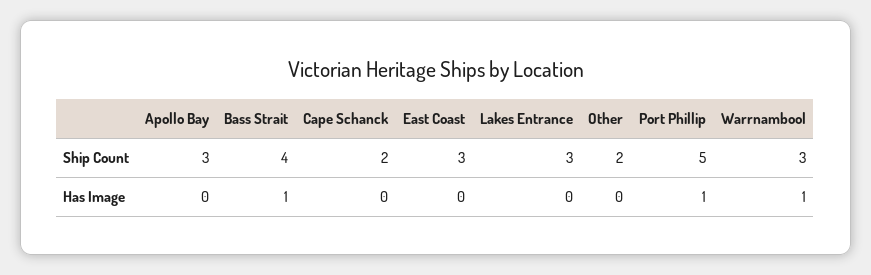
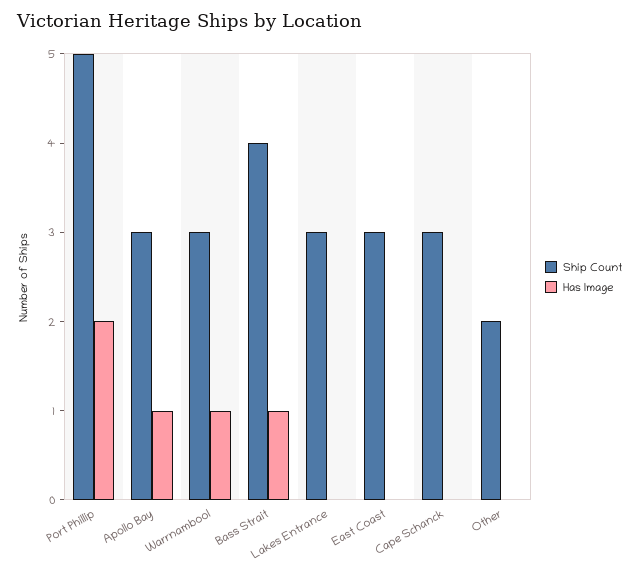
  {
    "Ship Count": {
      "Apollo Bay": 3,
      "Bass Strait": 4,
-     "Cape Schanck": 2,
+     "Cape Schanck": 3,
      "East Coast": 3,
      "Lakes Entrance": 3,
      "Other": 2,
      "Port Phillip": 5,
      "Warrnambool": 3
    },
    "Has Image": {
-     "Apollo Bay": 0,
+     "Apollo Bay": 1,
      "Bass Strait": 1,
      "Cape Schanck": 0,
      "East Coast": 0,
      "Lakes Entrance": 0,
      "Other": 0,
-     "Port Phillip": 1,
+     "Port Phillip": 2,
      "Warrnambool": 1
    }
  }

